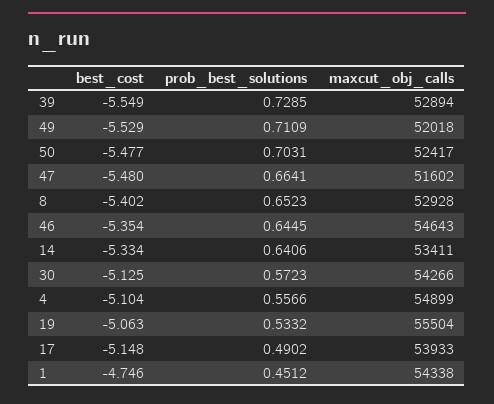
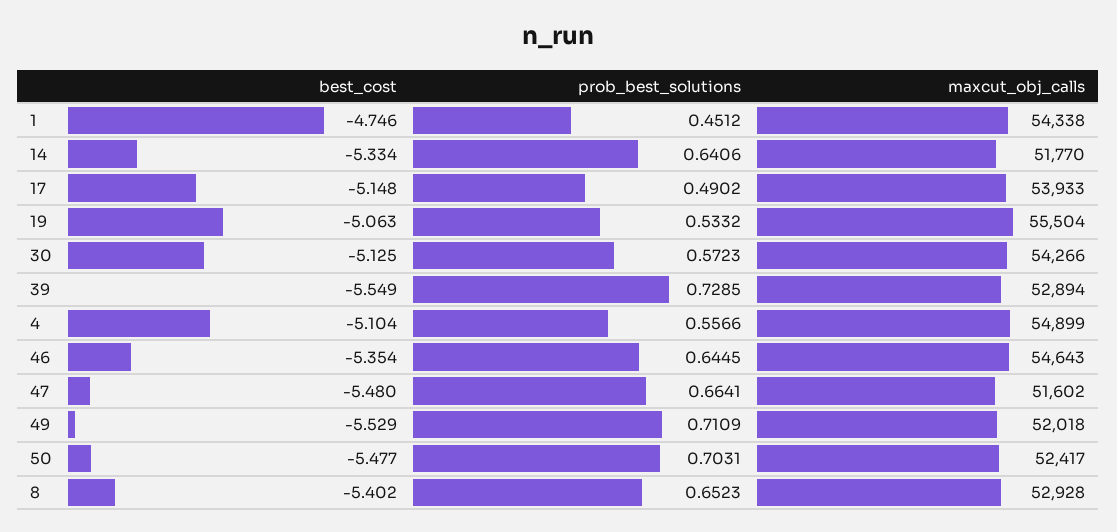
  {
    "best_cost": {
      "39": -5.549,
      "49": -5.529,
      "50": -5.477,
      "47": -5.48,
      "8": -5.402,
      "46": -5.354,
      "14": -5.334,
      "30": -5.125,
      "4": -5.104,
      "19": -5.063,
      "17": -5.148,
      "1": -4.746
    },
    "prob_best_solutions": {
      "39": 0.7285,
      "49": 0.7109,
      "50": 0.7031,
      "47": 0.6641,
      "8": 0.6523,
      "46": 0.6445,
      "14": 0.6406,
      "30": 0.5723,
      "4": 0.5566,
      "19": 0.5332,
      "17": 0.4902,
      "1": 0.4512
    },
    "maxcut_obj_calls": {
      "39": 52894,
      "49": 52018,
      "50": 52417,
      "47": 51602,
      "8": 52928,
      "46": 54643,
-     "14": 53411,
+     "14": 51770,
      "30": 54266,
      "4": 54899,
      "19": 55504,
      "17": 53933,
      "1": 54338
    }
  }

